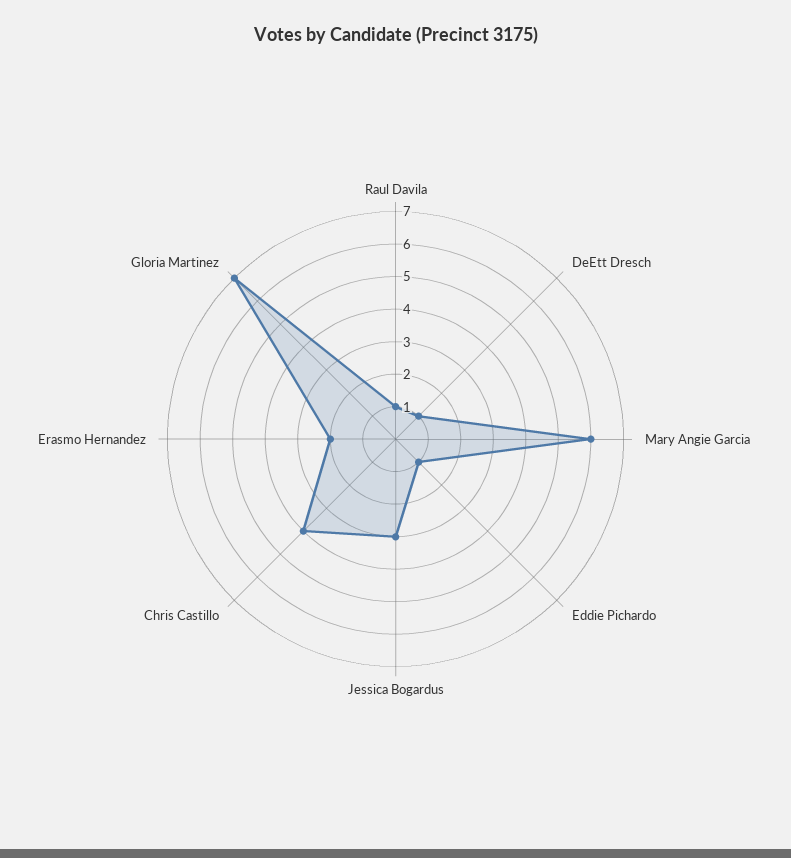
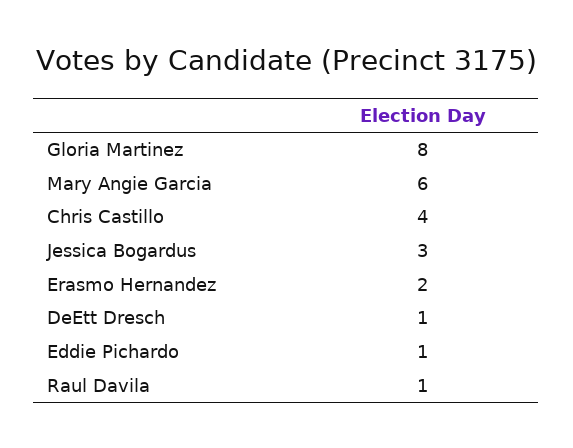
  {
    "Raul Davila": 1,
    "DeEtt Dresch": 1,
    "Mary Angie Garcia": 6,
    "Eddie Pichardo": 1,
    "Jessica Bogardus": 3,
    "Chris Castillo": 4,
    "Erasmo Hernandez": 2,
-   "Gloria Martinez": 7
+   "Gloria Martinez": 8
  }

